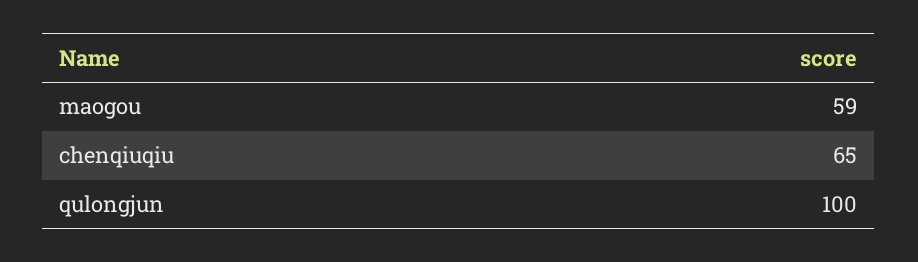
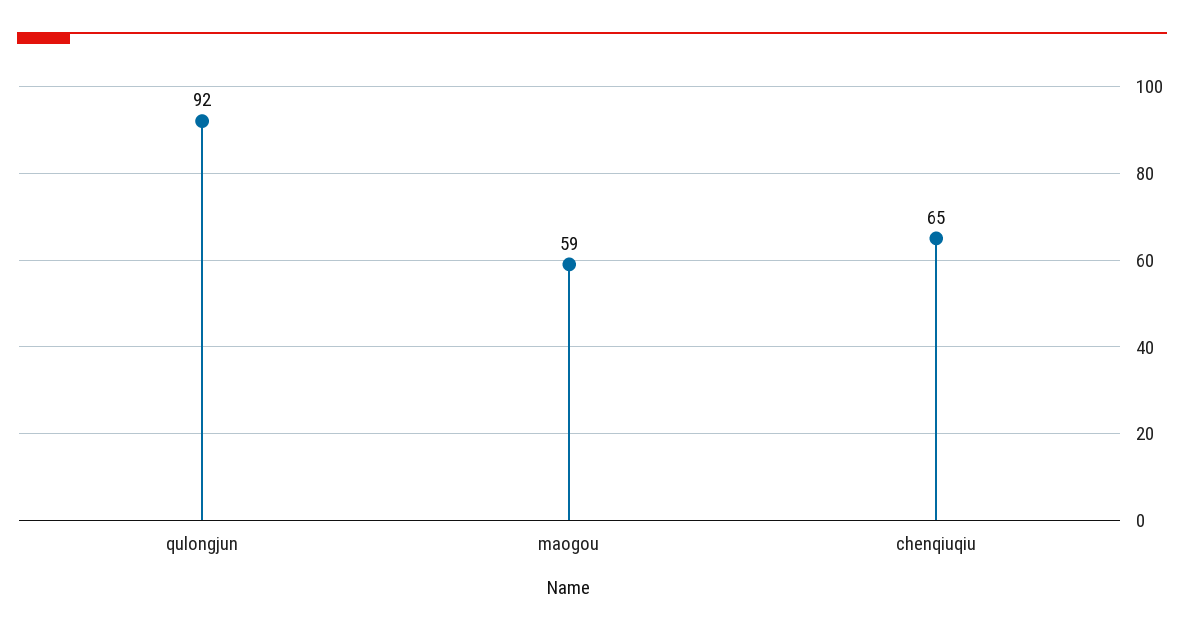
  {
    "maogou": 59,
    "chenqiuqiu": 65,
-   "qulongjun": 100
+   "qulongjun": 92
  }

